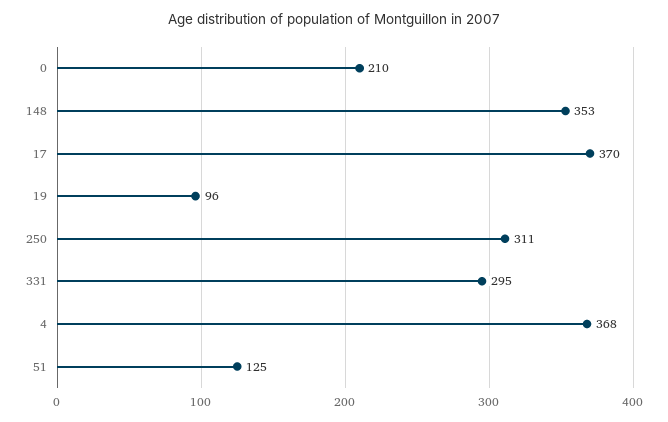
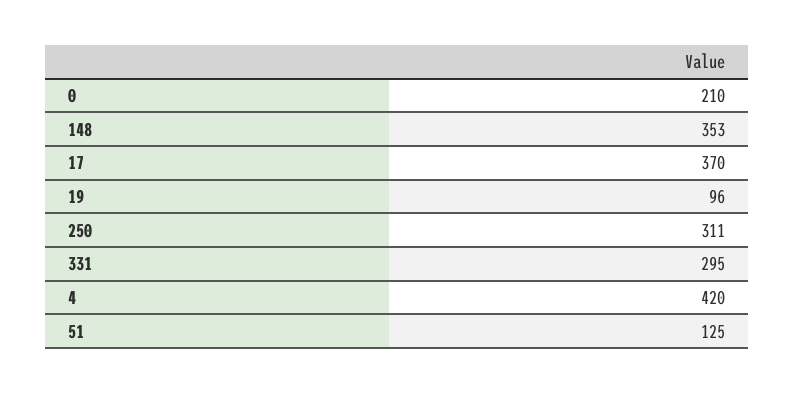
  {
    "0": 210,
    "148": 353,
    "17": 370,
    "19": 96,
    "250": 311,
    "331": 295,
-   "4": 368,
+   "4": 420,
    "51": 125
  }

